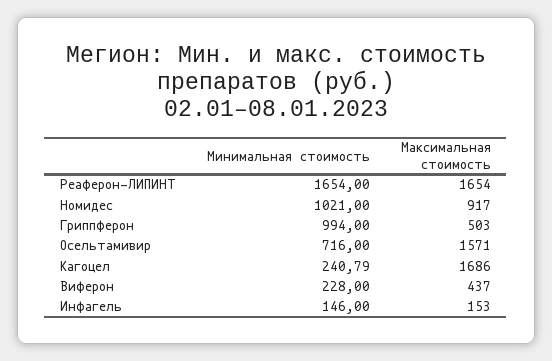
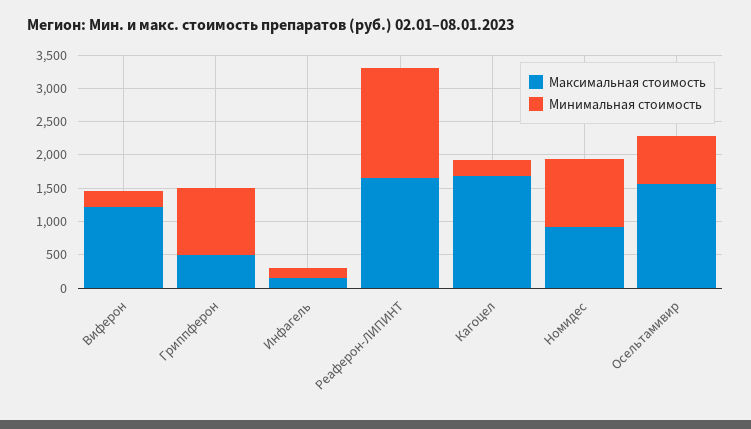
  {
    "Минимальная стоимость": {
      "Реаферон-ЛИПИНТ": 1654,
      "Номидес": 1021,
      "Гриппферон": 994,
      "Осельтамивир": 716,
      "Кагоцел": 240.79,
      "Виферон": 228,
      "Инфагель": 146
    },
    "Максимальная стоимость": {
      "Реаферон-ЛИПИНТ": 1654,
      "Номидес": 917,
      "Гриппферон": 503,
      "Осельтамивир": 1571,
      "Кагоцел": 1686,
-     "Виферон": 437,
+     "Виферон": 1250,
      "Инфагель": 153
    }
  }

